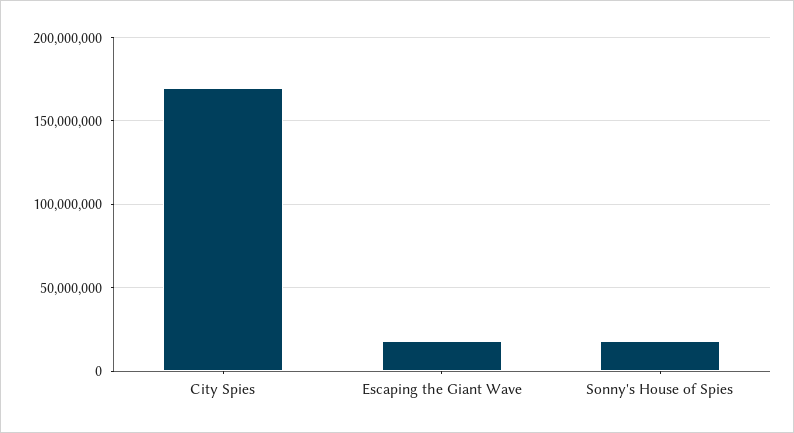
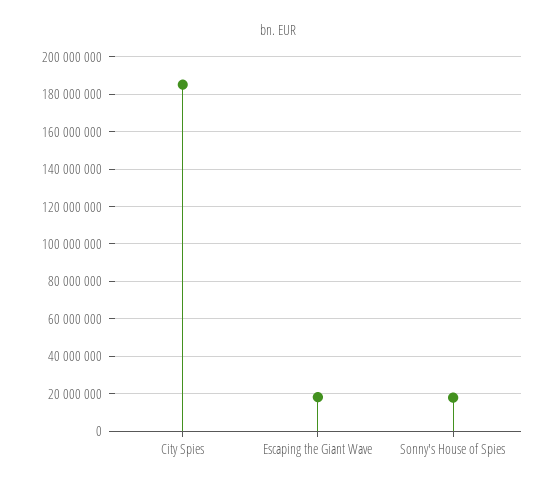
  {
-   "City Spies": 170000000,
+   "City Spies": 185000000,
    "Escaping the Giant Wave": 20000000,
    "Sonny's House of Spies": 20000000
  }

